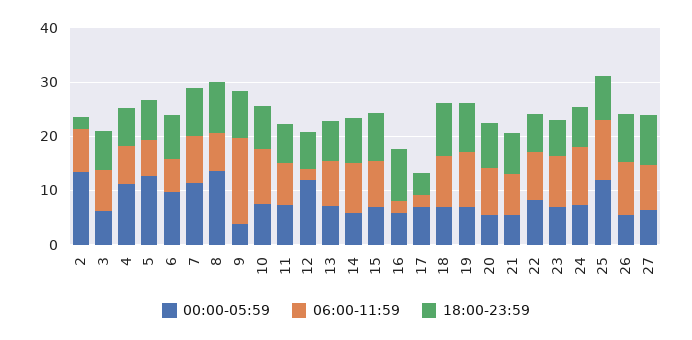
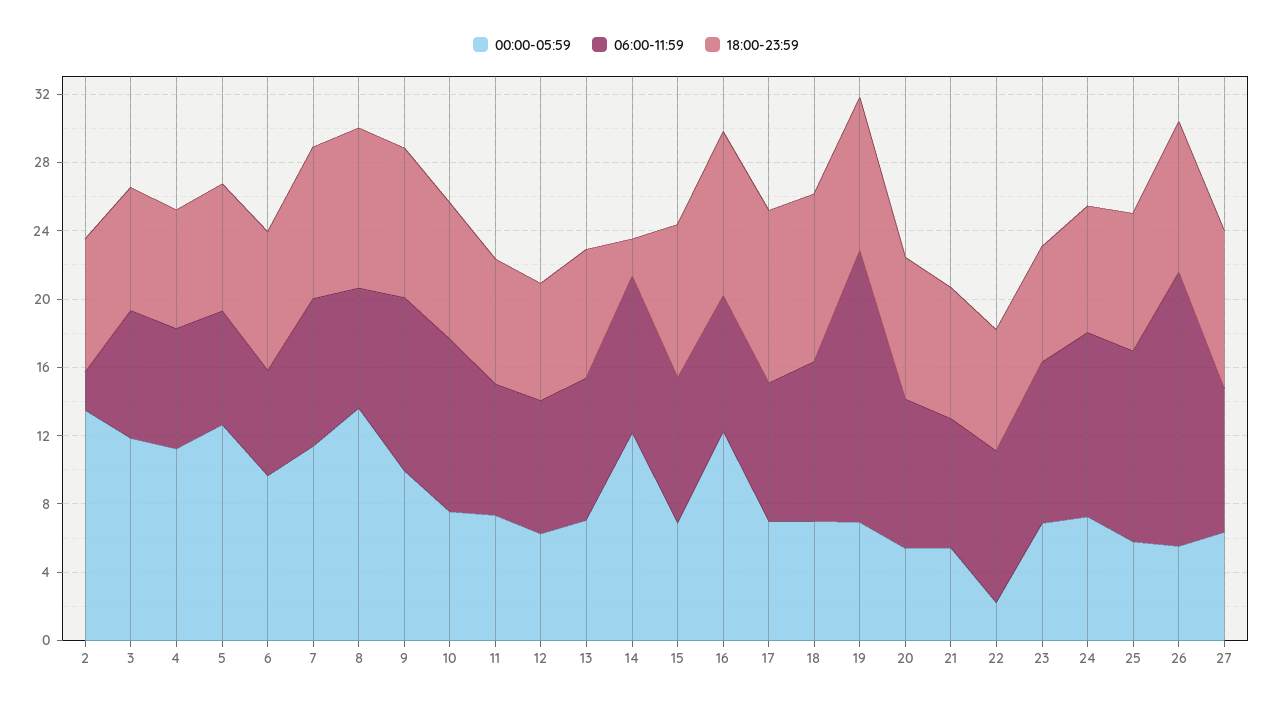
  {
    "00:00-05:59": {
      "2": 14,
-     "3": 6,
+     "3": 12,
      "4": 11,
      "5": 13,
      "6": 10,
      "7": 11,
      "8": 14,
-     "9": 4,
+     "9": 10,
      "10": 8,
      "11": 7,
-     "12": 12,
+     "12": 6,
      "13": 7,
-     "14": 6,
+     "14": 12,
      "15": 7,
-     "16": 6,
+     "16": 12,
      "17": 7,
      "18": 7,
      "19": 7,
      "20": 5,
      "21": 5,
-     "22": 8,
+     "22": 2,
      "23": 7,
      "24": 7,
-     "25": 12,
+     "25": 6,
      "26": 6,
      "27": 6
    },
    "06:00-11:59": {
-     "2": 8,
+     "2": 2,
      "3": 8,
      "4": 7,
      "5": 7,
      "6": 6,
      "7": 9,
      "8": 7,
-     "9": 16,
+     "9": 10,
      "10": 10,
      "11": 8,
-     "12": 2,
+     "12": 8,
      "13": 8,
      "14": 9,
      "15": 9,
-     "16": 2,
+     "16": 8,
-     "17": 2,
+     "17": 8,
      "18": 9,
-     "19": 10,
+     "19": 16,
      "20": 9,
      "21": 8,
      "22": 9,
      "23": 9,
      "24": 11,
      "25": 11,
-     "26": 10,
+     "26": 16,
      "27": 8
    },
    "18:00-23:59": {
-     "2": 2,
+     "2": 8,
      "3": 7,
      "4": 7,
      "5": 7,
      "6": 8,
      "7": 9,
      "8": 9,
      "9": 9,
      "10": 8,
      "11": 7,
      "12": 7,
      "13": 8,
-     "14": 8,
+     "14": 2,
      "15": 9,
      "16": 10,
-     "17": 4,
+     "17": 10,
      "18": 10,
      "19": 9,
      "20": 8,
      "21": 8,
      "22": 7,
      "23": 7,
      "24": 7,
      "25": 8,
      "26": 9,
      "27": 9
    }
  }

